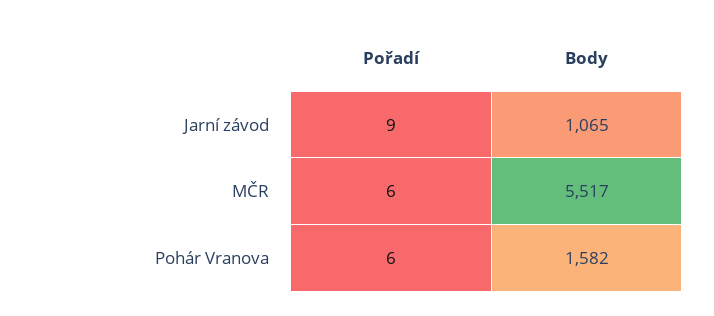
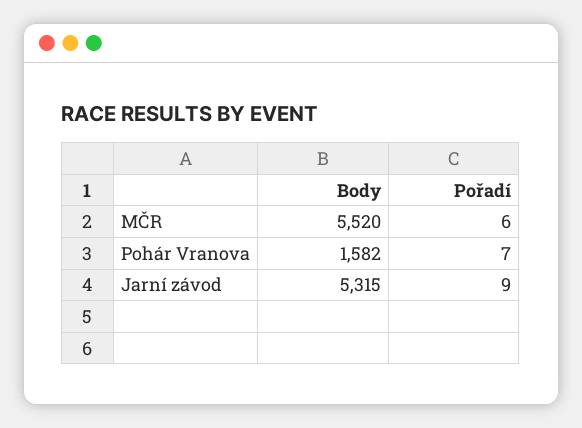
  {
    "Pořadí": {
      "Jarní závod": 9,
      "MČR": 6,
-     "Pohár Vranova": 6
+     "Pohár Vranova": 7
    },
    "Body": {
-     "Jarní závod": 1065,
+     "Jarní závod": 5315,
-     "MČR": 5517,
+     "MČR": 5520,
      "Pohár Vranova": 1582
    }
  }

